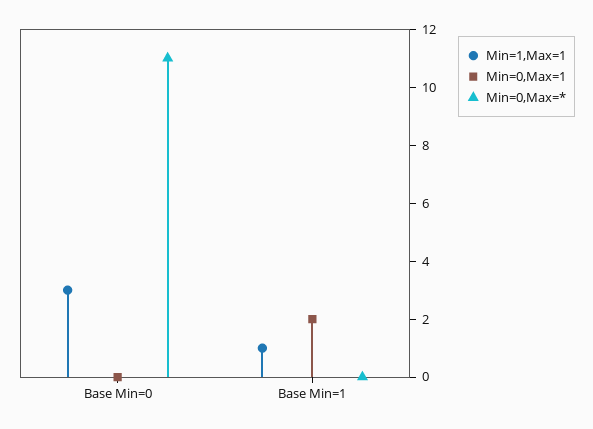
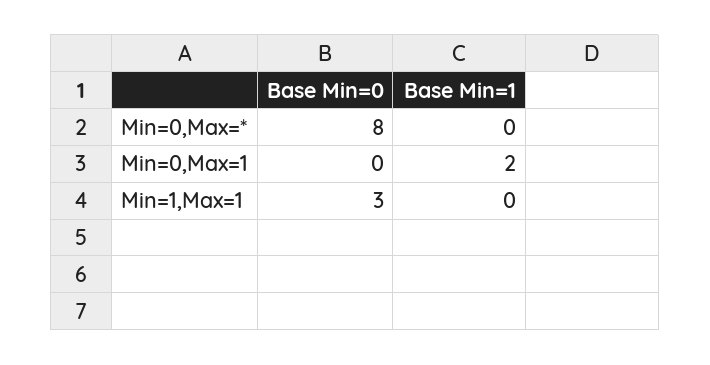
  {
    "Min=1,Max=1": {
      "Base Min=0": 3,
-     "Base Min=1": 1
+     "Base Min=1": 0
    },
    "Min=0,Max=1": {
      "Base Min=0": 0,
      "Base Min=1": 2
    },
    "Min=0,Max=*": {
-     "Base Min=0": 11,
+     "Base Min=0": 8,
      "Base Min=1": 0
    }
  }

